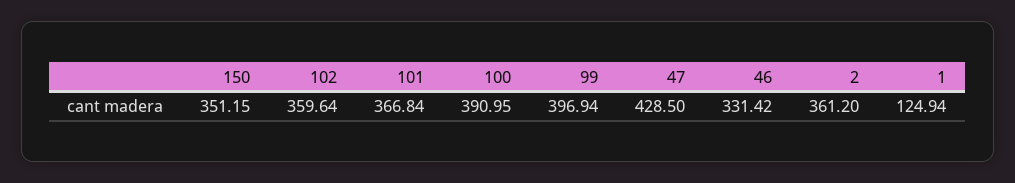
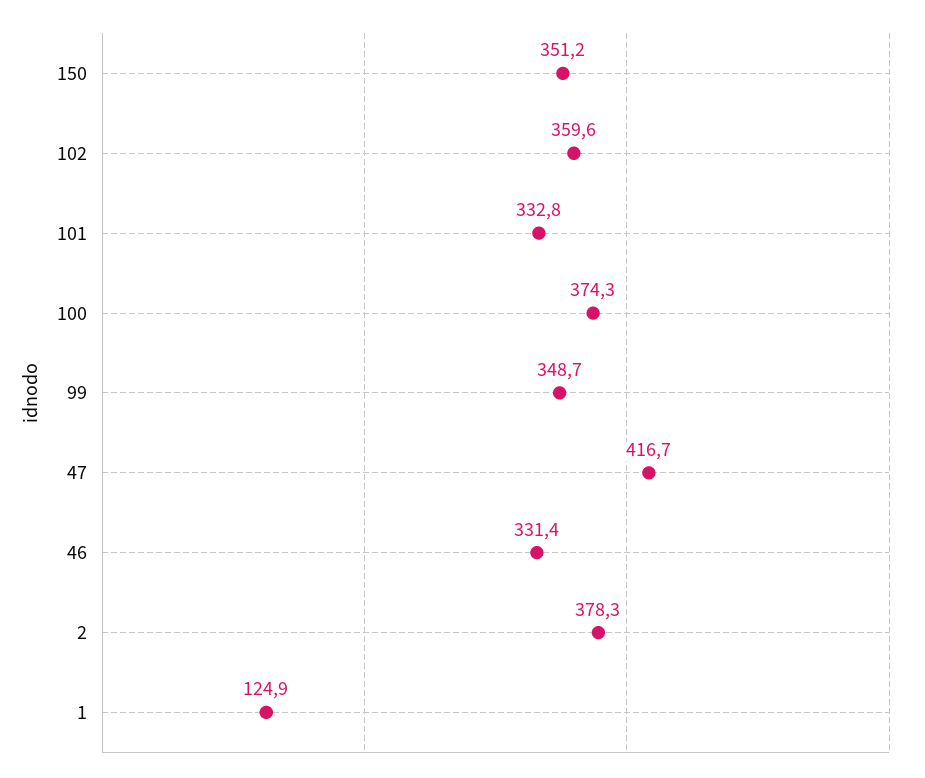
  {
    "150": 351.15,
    "102": 359.64,
-   "101": 366.84,
+   "101": 332.8,
-   "100": 390.95,
+   "100": 374.3,
-   "99": 396.94,
+   "99": 348.7,
-   "47": 428.5,
+   "47": 416.7,
    "46": 331.42,
-   "2": 361.2,
+   "2": 378.3,
    "1": 124.94
  }

